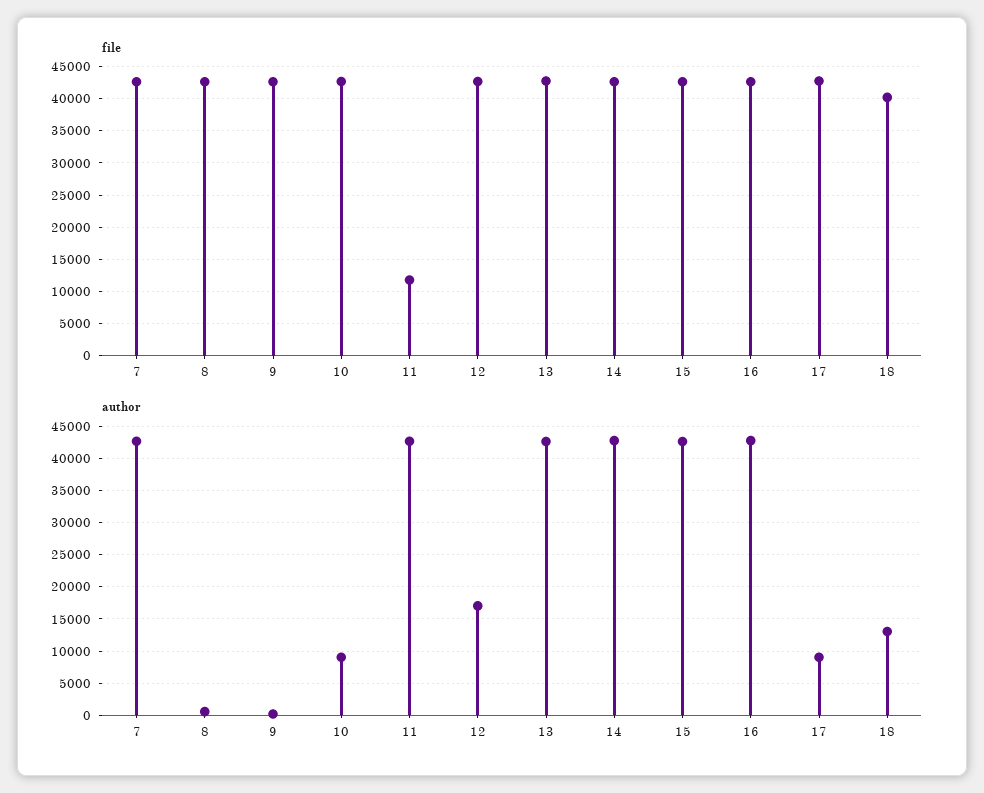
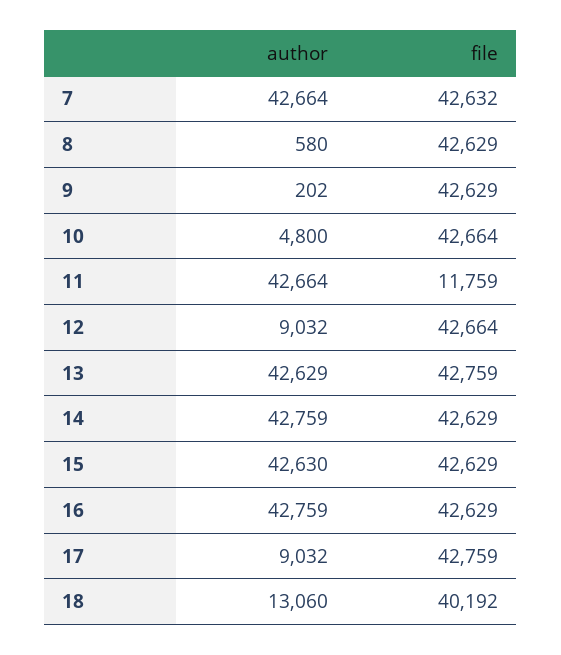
  {
    "file": {
      "7": 42632,
      "8": 42629,
      "9": 42629,
      "10": 42664,
      "11": 11759,
      "12": 42664,
      "13": 42759,
      "14": 42629,
      "15": 42629,
      "16": 42629,
      "17": 42759,
      "18": 40192
    },
    "author": {
      "7": 42664,
      "8": 580,
      "9": 202,
-     "10": 9000,
+     "10": 4800,
      "11": 42664,
-     "12": 17000,
+     "12": 9032,
      "13": 42629,
      "14": 42759,
      "15": 42630,
      "16": 42759,
      "17": 9032,
      "18": 13060
    }
  }

